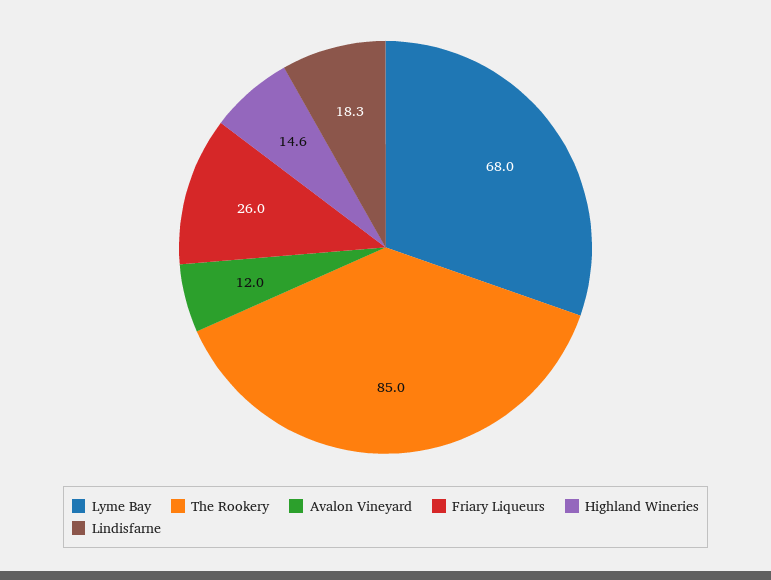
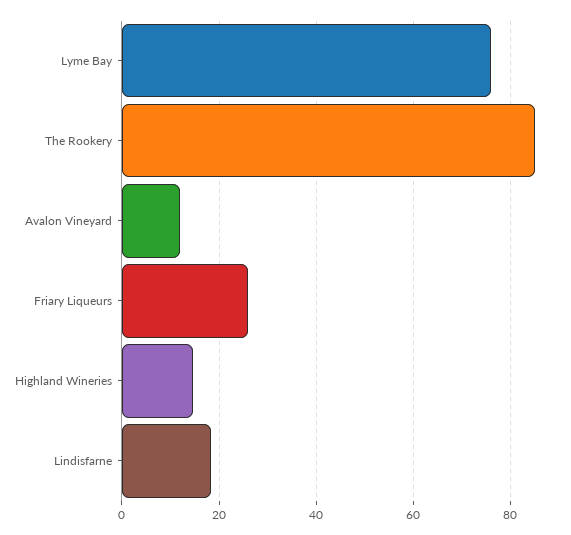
  {
-   "Lyme Bay": 68,
+   "Lyme Bay": 76,
    "The Rookery": 85,
    "Avalon Vineyard": 12,
    "Friary Liqueurs": 26,
    "Highland Wineries": 14.6,
    "Lindisfarne": 18.3
  }

